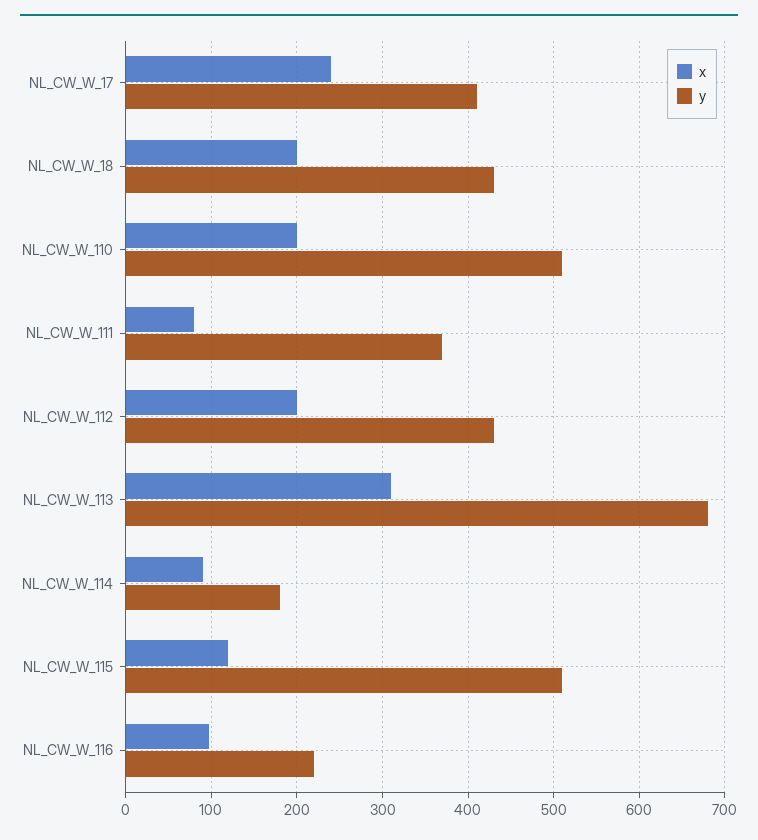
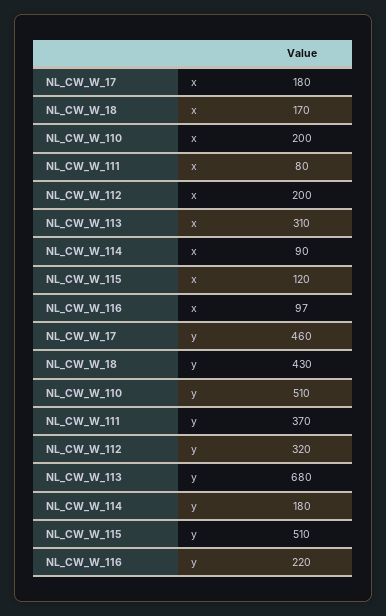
  {
    "x": {
-     "NL_CW_W_17": 240,
+     "NL_CW_W_17": 180,
-     "NL_CW_W_18": 200,
+     "NL_CW_W_18": 170,
      "NL_CW_W_110": 200,
      "NL_CW_W_111": 80,
      "NL_CW_W_112": 200,
      "NL_CW_W_113": 310,
      "NL_CW_W_114": 90,
      "NL_CW_W_115": 120,
      "NL_CW_W_116": 97
    },
    "y": {
-     "NL_CW_W_17": 410,
+     "NL_CW_W_17": 460,
      "NL_CW_W_18": 430,
      "NL_CW_W_110": 510,
      "NL_CW_W_111": 370,
-     "NL_CW_W_112": 430,
+     "NL_CW_W_112": 320,
      "NL_CW_W_113": 680,
      "NL_CW_W_114": 180,
      "NL_CW_W_115": 510,
      "NL_CW_W_116": 220
    }
  }

